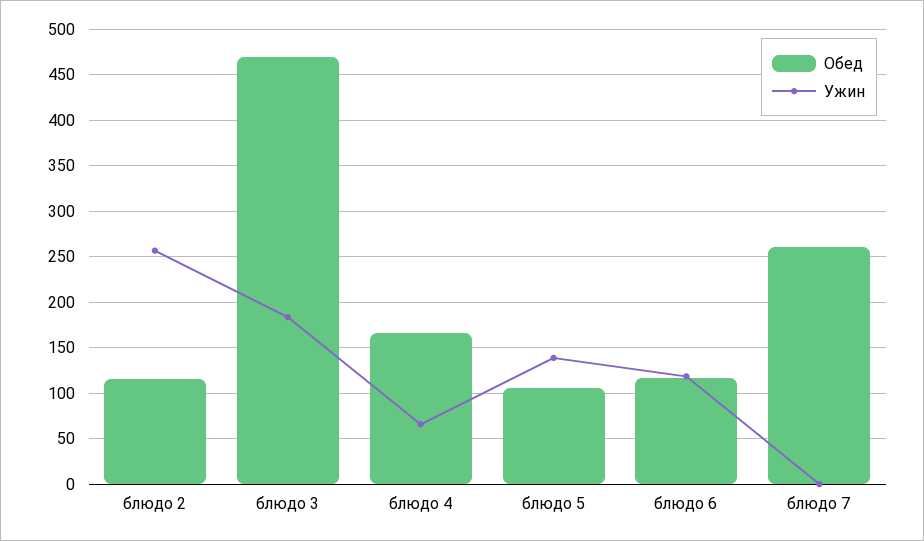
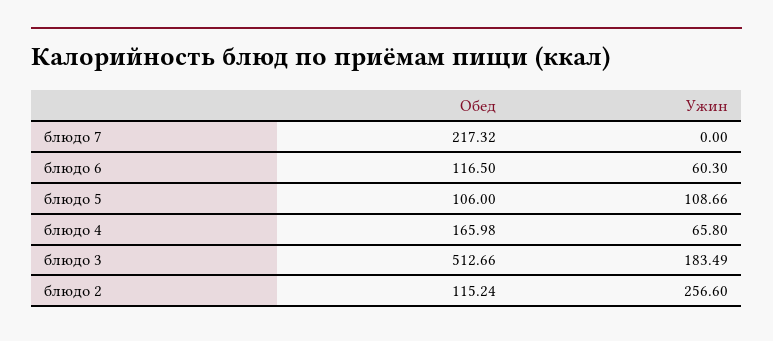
  {
    "Обед": {
      "блюдо 2": 115.24,
-     "блюдо 3": 470,
+     "блюдо 3": 512.66,
      "блюдо 4": 165.98,
      "блюдо 5": 106,
      "блюдо 6": 116.5,
-     "блюдо 7": 260
+     "блюдо 7": 217.32
    },
    "Ужин": {
      "блюдо 2": 256.6,
      "блюдо 3": 183.49,
      "блюдо 4": 65.8,
-     "блюдо 5": 140,
+     "блюдо 5": 108.66,
-     "блюдо 6": 120,
+     "блюдо 6": 60.3,
      "блюдо 7": 0
    }
  }

